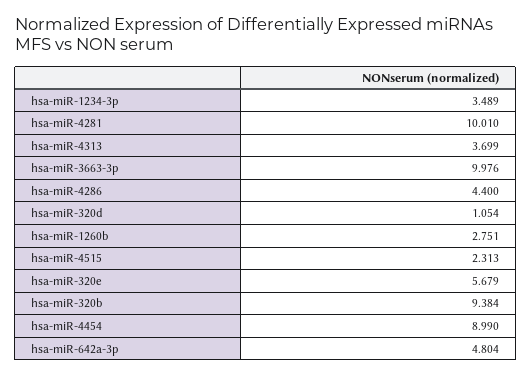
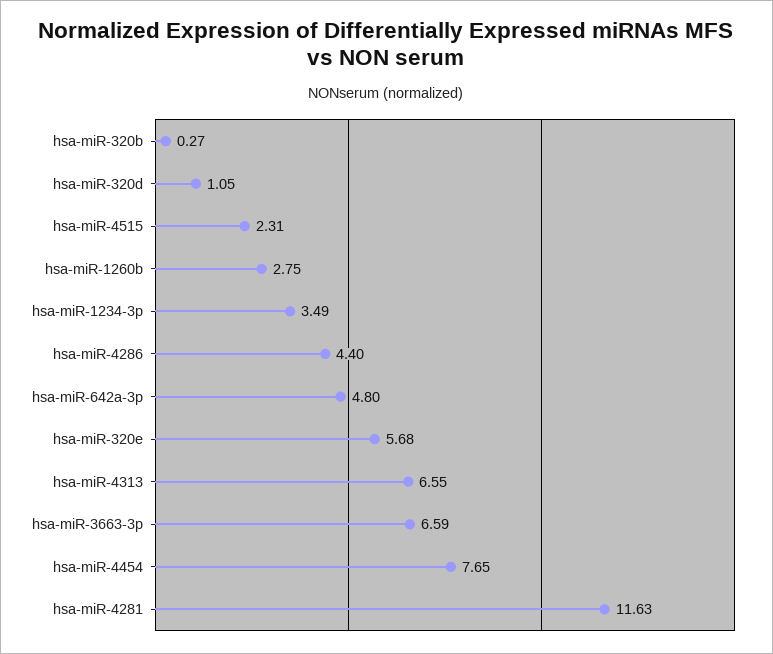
  {
    "hsa-miR-1234-3p": 3.489,
-   "hsa-miR-4281": 10.01,
+   "hsa-miR-4281": 11.63,
-   "hsa-miR-4313": 3.699,
+   "hsa-miR-4313": 6.55,
-   "hsa-miR-3663-3p": 9.976,
+   "hsa-miR-3663-3p": 6.59,
    "hsa-miR-4286": 4.4,
    "hsa-miR-320d": 1.054,
    "hsa-miR-1260b": 2.751,
    "hsa-miR-4515": 2.313,
    "hsa-miR-320e": 5.679,
-   "hsa-miR-320b": 9.384,
+   "hsa-miR-320b": 0.27,
-   "hsa-miR-4454": 8.99,
+   "hsa-miR-4454": 7.65,
    "hsa-miR-642a-3p": 4.804
  }

